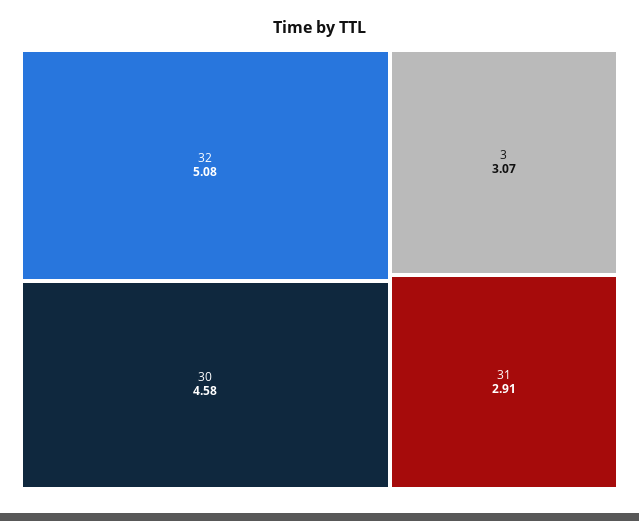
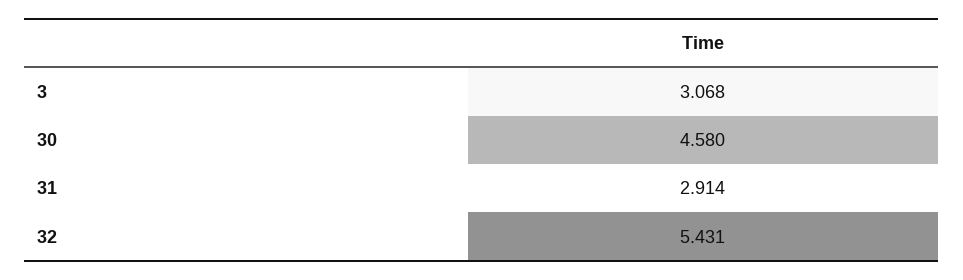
  {
-   "32": 5.08,
+   "32": 5.431,
    "30": 4.58,
    "3": 3.068,
    "31": 2.914
  }

